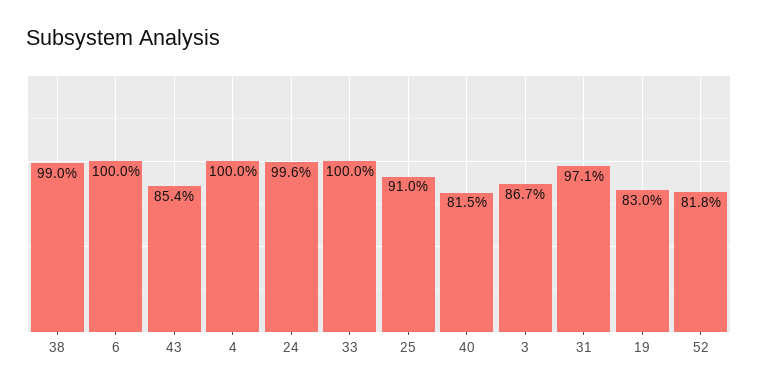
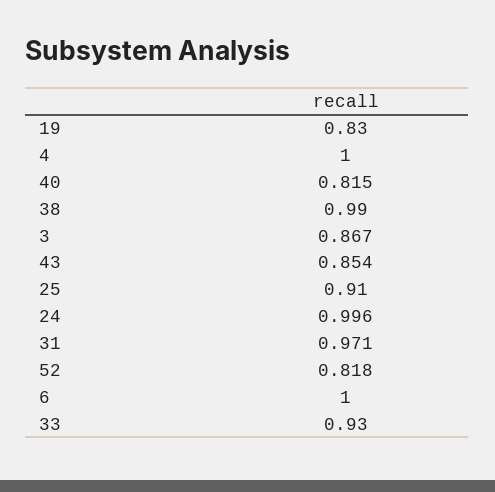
  {
    "38": 0.99,
    "6": 1,
    "43": 0.854,
    "4": 1,
    "24": 0.996,
-   "33": 1,
+   "33": 0.93,
    "25": 0.91,
    "40": 0.815,
    "3": 0.867,
    "31": 0.971,
    "19": 0.83,
    "52": 0.818
  }

